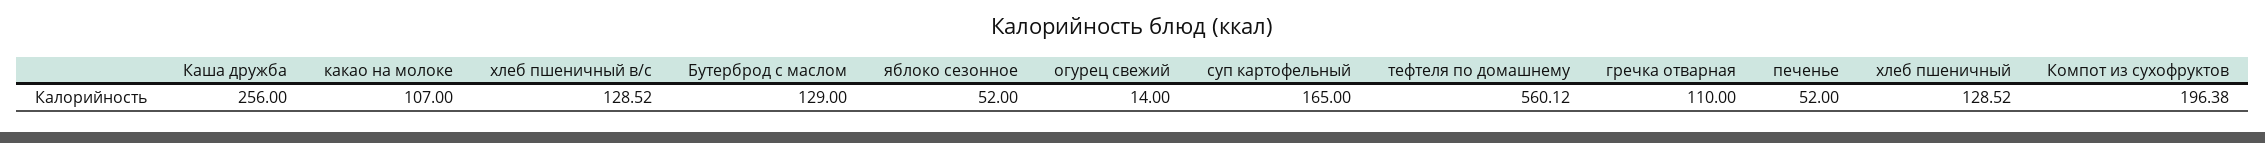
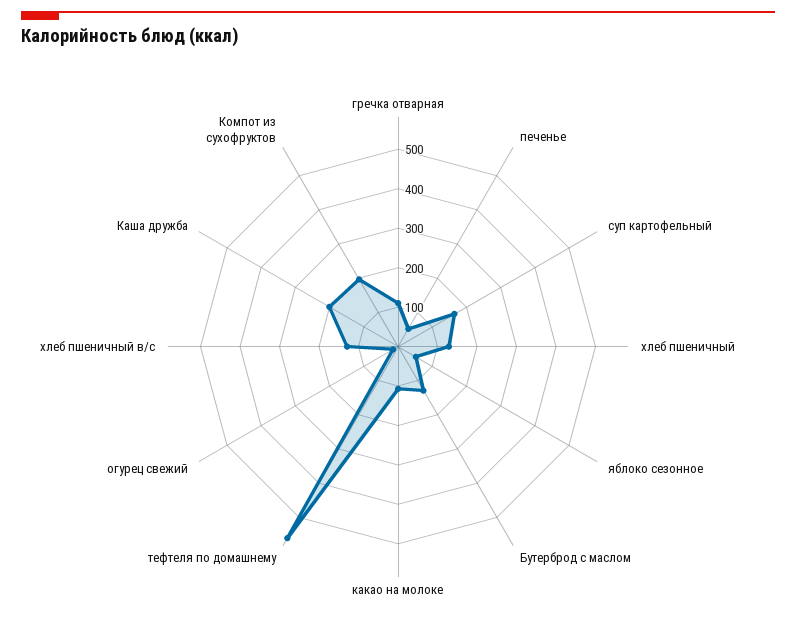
  {
-   "Каша дружба": 256,
+   "Каша дружба": 200,
    "какао на молоке": 107,
    "хлеб пшеничный в/с": 128.52,
    "Бутерброд с маслом": 129,
    "яблоко сезонное": 52,
    "огурец свежий": 14,
    "суп картофельный": 165,
    "тефтеля по домашнему": 560.12,
    "гречка отварная": 110,
    "печенье": 52,
    "хлеб пшеничный": 128.52,
    "Компот из сухофруктов": 196.38
  }

